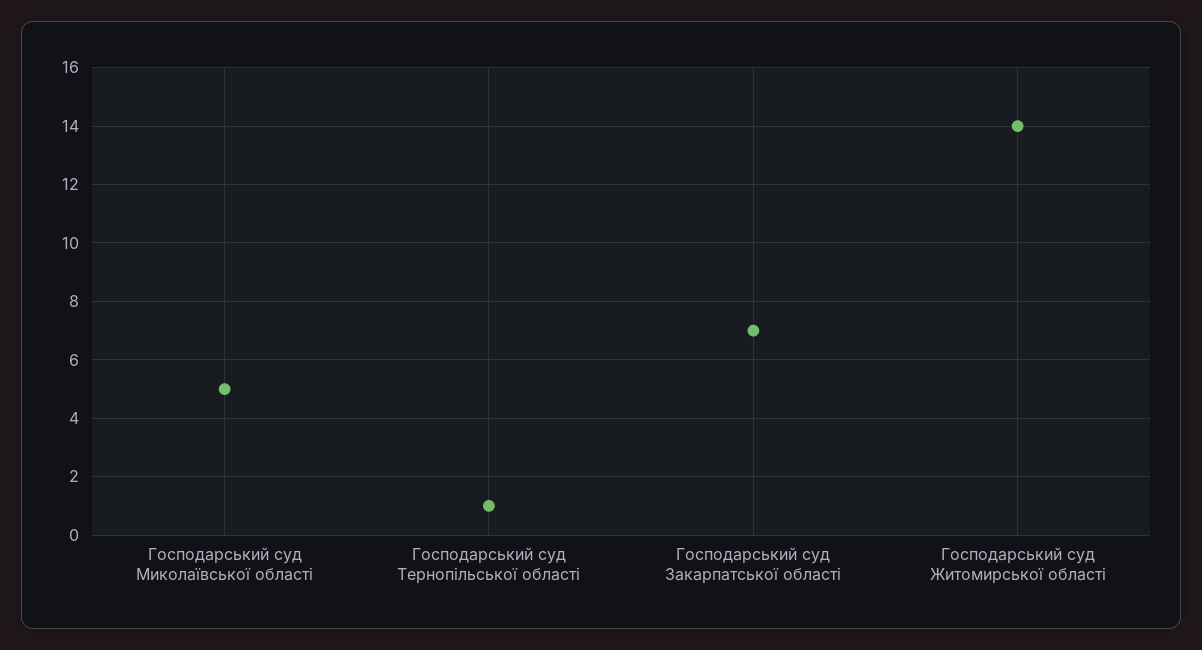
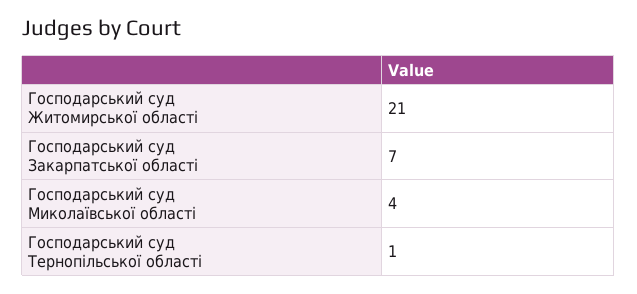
  {
-   "Господарський суд Миколаївської області": 5,
+   "Господарський суд Миколаївської області": 4,
    "Господарський суд Тернопільської області": 1,
    "Господарський суд Закарпатської області": 7,
-   "Господарський суд Житомирської області": 14
+   "Господарський суд Житомирської області": 21
  }

